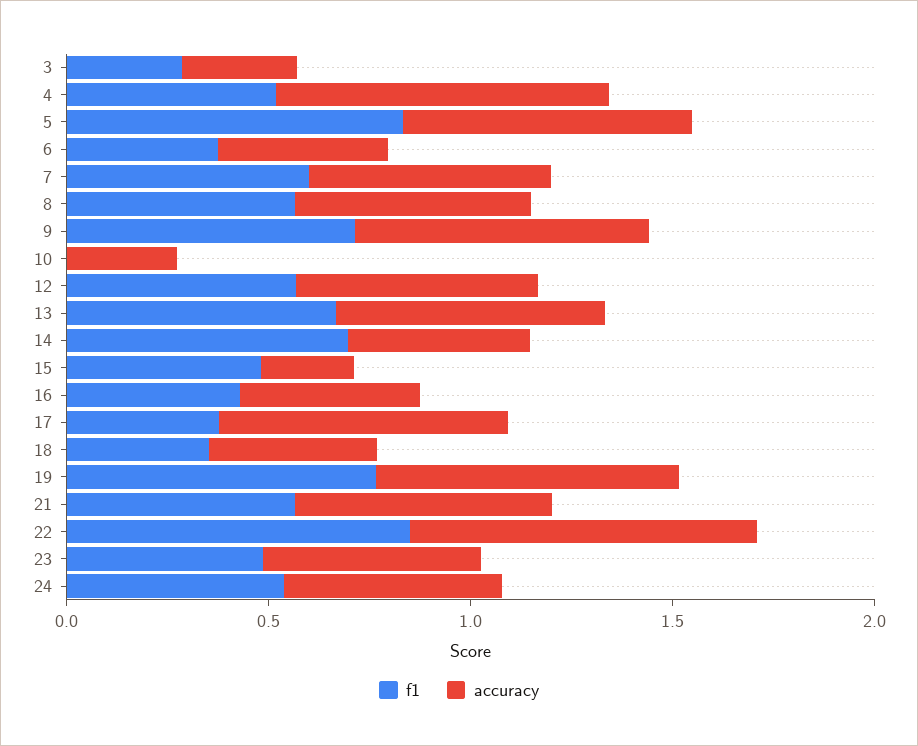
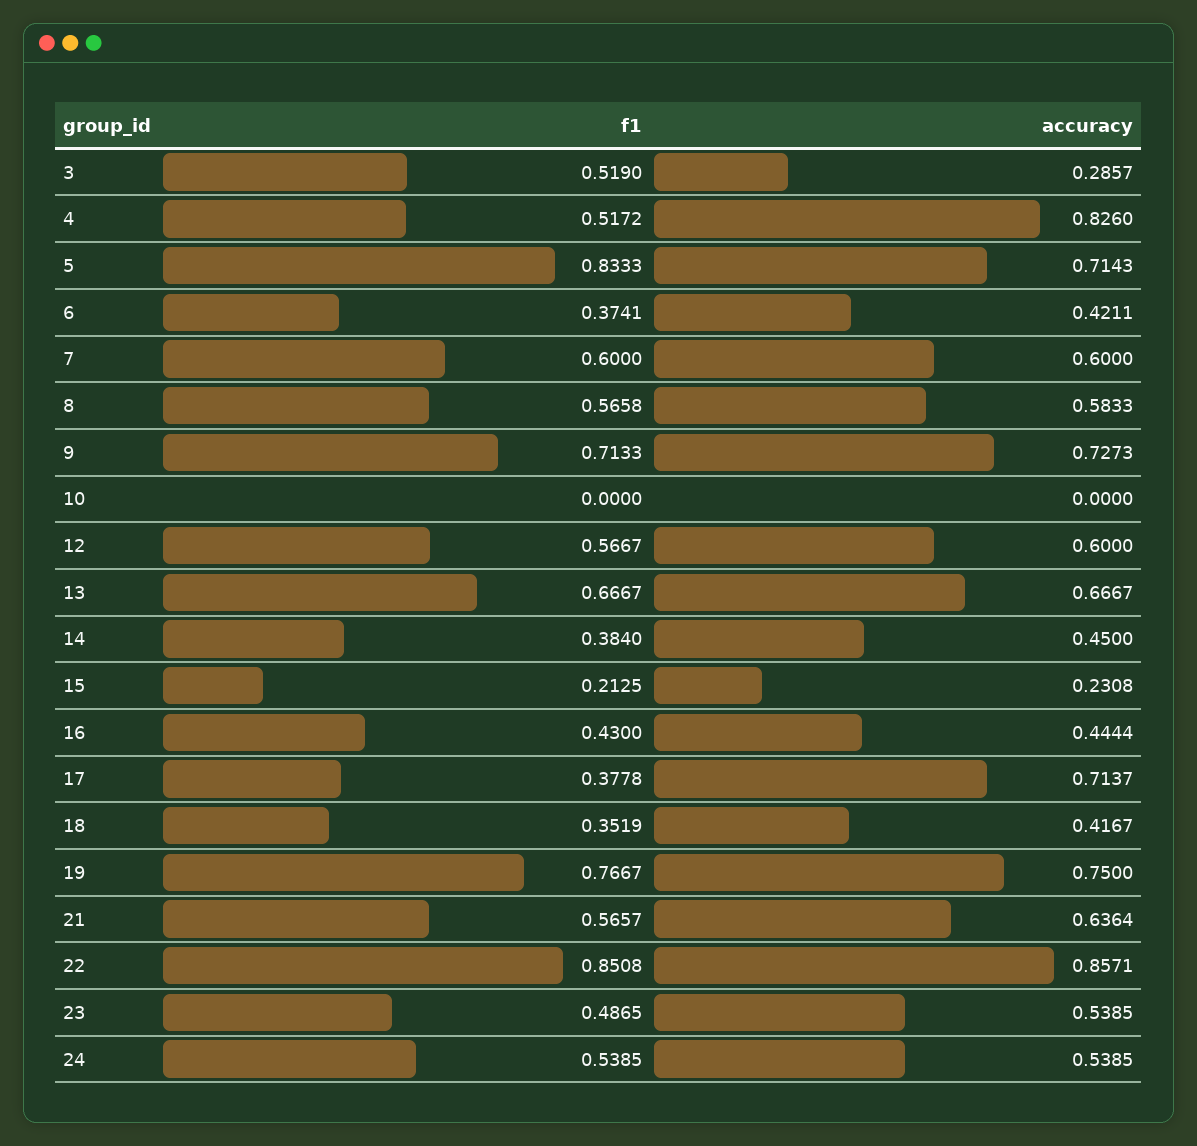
  {
    "f1": {
-     "3": 0.3,
+     "3": 0.519,
      "4": 0.5172,
      "5": 0.8333,
      "6": 0.3741,
      "7": 0.6,
      "8": 0.5658,
      "9": 0.7133,
      "10": 0,
      "12": 0.5667,
      "13": 0.6667,
-     "14": 0.7,
+     "14": 0.384,
-     "15": 0.5,
+     "15": 0.2125,
      "16": 0.43,
      "17": 0.3778,
      "18": 0.3519,
      "19": 0.7667,
      "21": 0.5657,
      "22": 0.8508,
      "23": 0.4865,
      "24": 0.5385
    },
    "accuracy": {
      "3": 0.2857,
      "4": 0.826,
      "5": 0.7143,
      "6": 0.4211,
      "7": 0.6,
      "8": 0.5833,
      "9": 0.7273,
-     "10": 0.3,
+     "10": 0,
      "12": 0.6,
      "13": 0.6667,
      "14": 0.45,
      "15": 0.2308,
      "16": 0.4444,
      "17": 0.7137,
      "18": 0.4167,
      "19": 0.75,
      "21": 0.6364,
      "22": 0.8571,
      "23": 0.5385,
      "24": 0.5385
    }
  }

